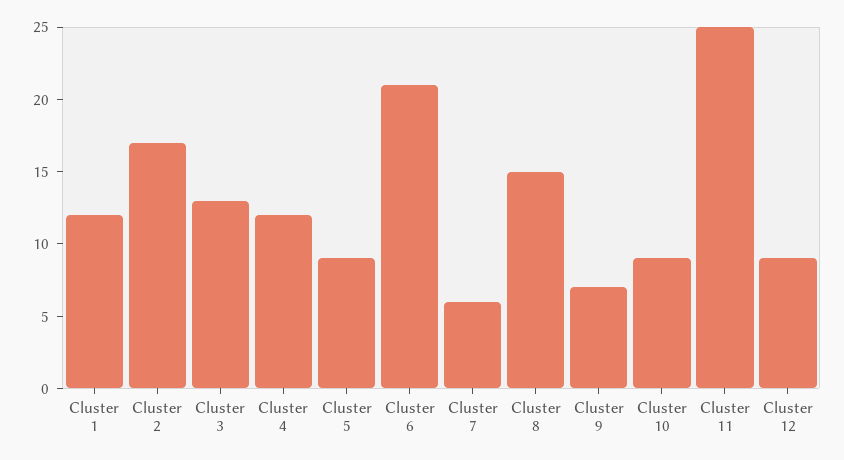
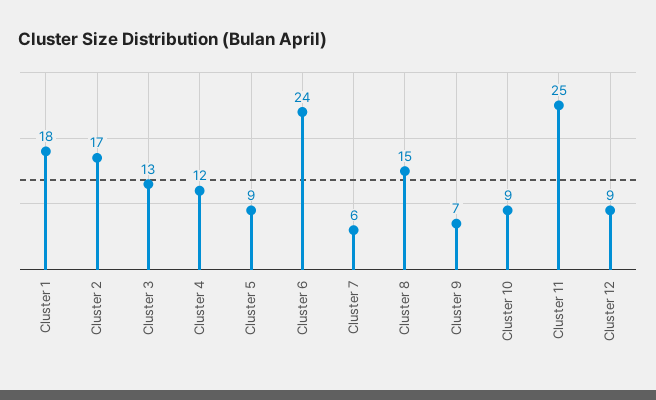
  {
-   "Cluster 1": 12,
+   "Cluster 1": 18,
    "Cluster 2": 17,
    "Cluster 3": 13,
    "Cluster 4": 12,
    "Cluster 5": 9,
-   "Cluster 6": 21,
+   "Cluster 6": 24,
    "Cluster 7": 6,
    "Cluster 8": 15,
    "Cluster 9": 7,
    "Cluster 10": 9,
    "Cluster 11": 25,
    "Cluster 12": 9
  }

